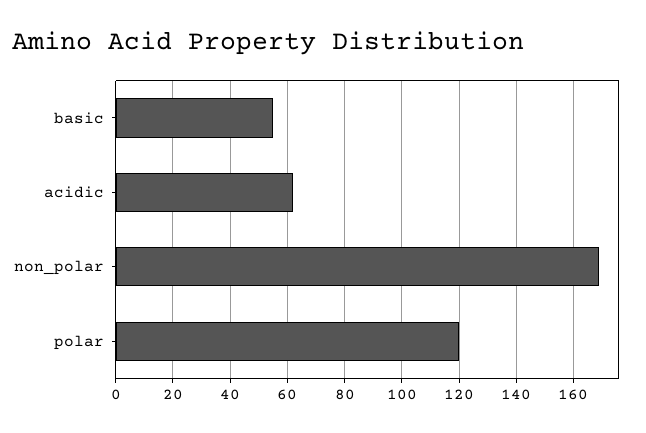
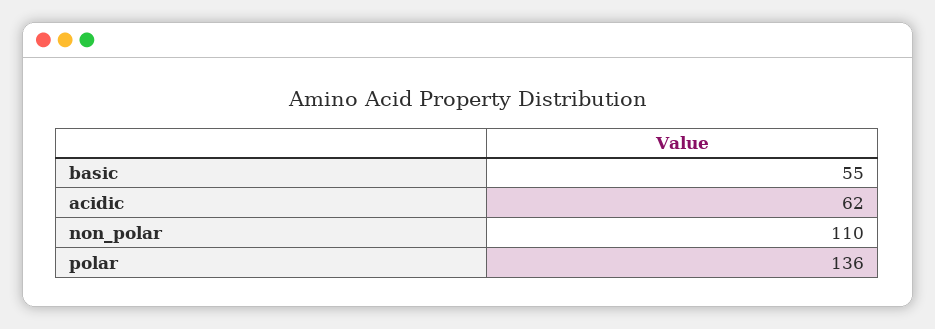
  {
    "basic": 55,
    "acidic": 62,
-   "non_polar": 170,
+   "non_polar": 110,
-   "polar": 120
+   "polar": 136
  }

